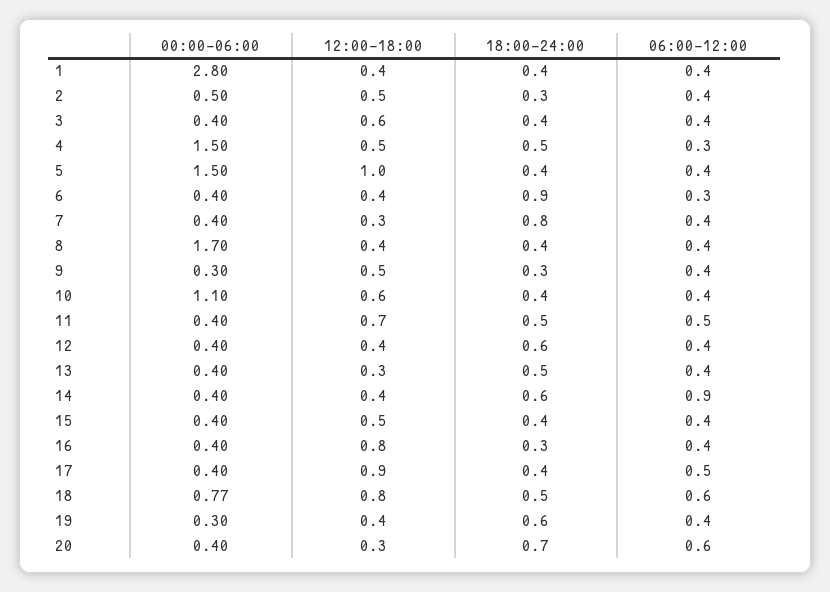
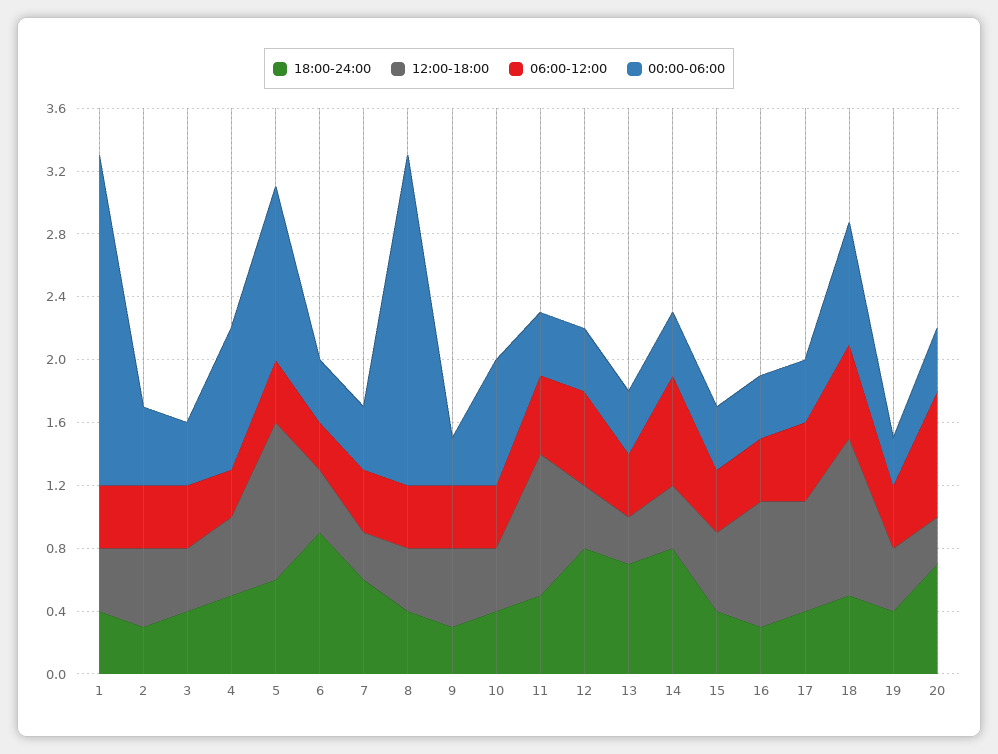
  {
    "00:00-06:00": {
-     "1": 2.8,
+     "1": 2.1,
      "2": 0.5,
      "3": 0.4,
-     "4": 1.5,
+     "4": 0.9,
-     "5": 1.5,
+     "5": 1.1,
      "6": 0.4,
      "7": 0.4,
-     "8": 1.7,
+     "8": 2.1,
      "9": 0.3,
-     "10": 1.1,
+     "10": 0.8,
      "11": 0.4,
      "12": 0.4,
      "13": 0.4,
      "14": 0.4,
      "15": 0.4,
      "16": 0.4,
      "17": 0.4,
      "18": 0.77,
      "19": 0.3,
      "20": 0.4
    },
    "12:00-18:00": {
      "1": 0.4,
      "2": 0.5,
-     "3": 0.6,
+     "3": 0.4,
      "4": 0.5,
      "5": 1,
      "6": 0.4,
      "7": 0.3,
      "8": 0.4,
      "9": 0.5,
-     "10": 0.6,
+     "10": 0.4,
-     "11": 0.7,
+     "11": 0.9,
      "12": 0.4,
      "13": 0.3,
      "14": 0.4,
      "15": 0.5,
      "16": 0.8,
-     "17": 0.9,
+     "17": 0.7,
-     "18": 0.8,
+     "18": 1,
      "19": 0.4,
      "20": 0.3
    },
    "18:00-24:00": {
      "1": 0.4,
      "2": 0.3,
      "3": 0.4,
      "4": 0.5,
-     "5": 0.4,
+     "5": 0.6,
      "6": 0.9,
-     "7": 0.8,
+     "7": 0.6,
      "8": 0.4,
      "9": 0.3,
      "10": 0.4,
      "11": 0.5,
-     "12": 0.6,
+     "12": 0.8,
-     "13": 0.5,
+     "13": 0.7,
-     "14": 0.6,
+     "14": 0.8,
      "15": 0.4,
      "16": 0.3,
      "17": 0.4,
      "18": 0.5,
-     "19": 0.6,
+     "19": 0.4,
      "20": 0.7
    },
    "06:00-12:00": {
      "1": 0.4,
      "2": 0.4,
      "3": 0.4,
      "4": 0.3,
      "5": 0.4,
      "6": 0.3,
      "7": 0.4,
      "8": 0.4,
      "9": 0.4,
      "10": 0.4,
      "11": 0.5,
-     "12": 0.4,
+     "12": 0.6,
      "13": 0.4,
-     "14": 0.9,
+     "14": 0.7,
      "15": 0.4,
      "16": 0.4,
      "17": 0.5,
      "18": 0.6,
      "19": 0.4,
-     "20": 0.6
+     "20": 0.8
    }
  }

